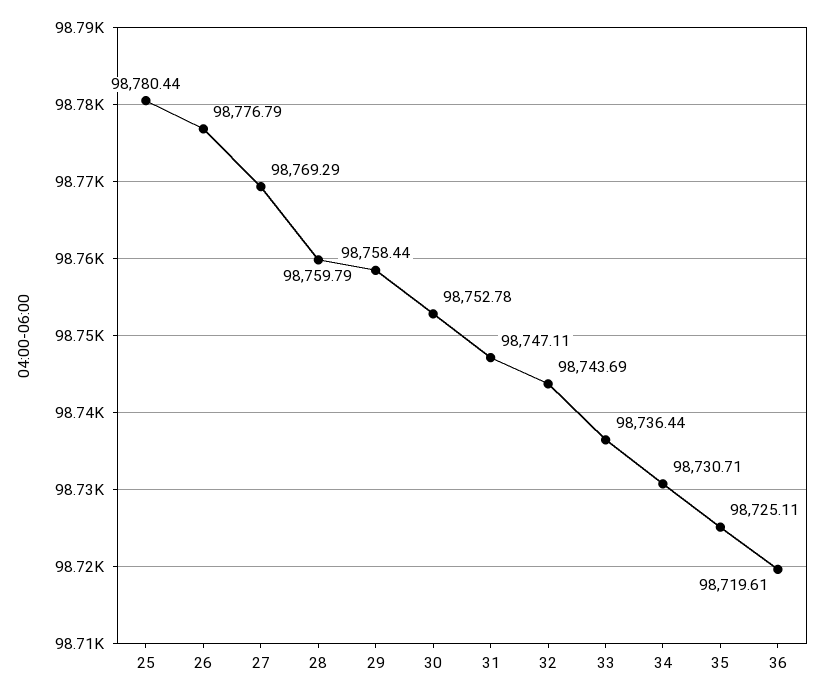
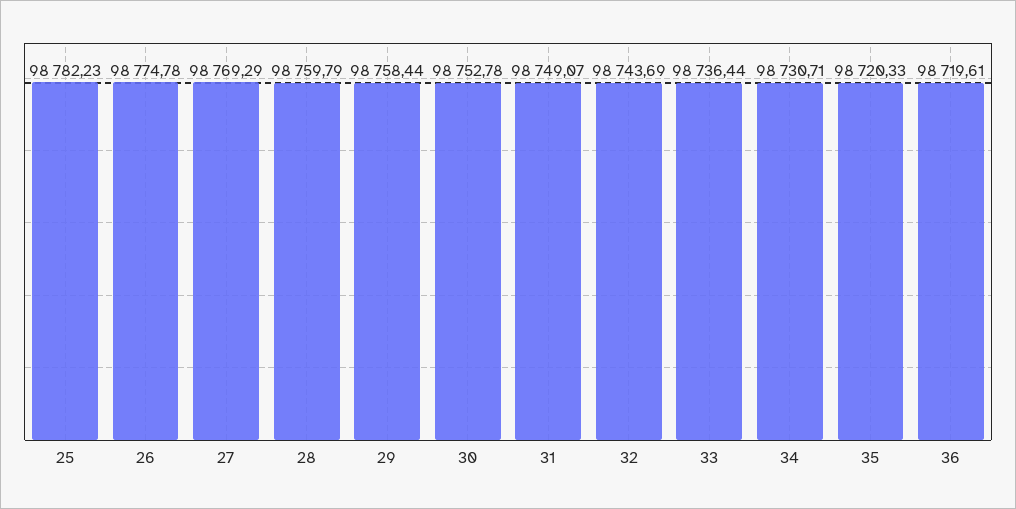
  {
-   "25": 98780.44,
+   "25": 98782.23,
-   "26": 98776.79,
+   "26": 98774.78,
    "27": 98769.29,
    "28": 98759.79,
    "29": 98758.44,
    "30": 98752.78,
-   "31": 98747.11,
+   "31": 98749.07,
    "32": 98743.69,
    "33": 98736.44,
    "34": 98730.71,
-   "35": 98725.11,
+   "35": 98720.33,
    "36": 98719.61
  }

